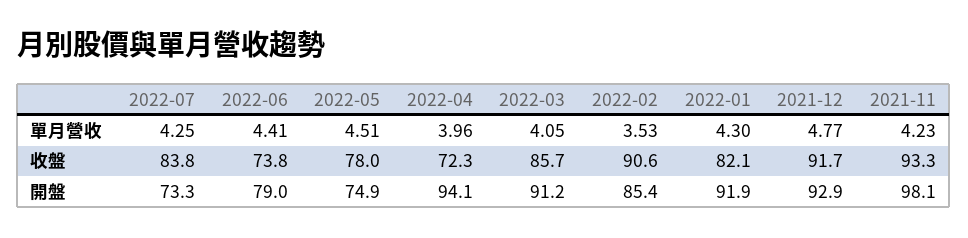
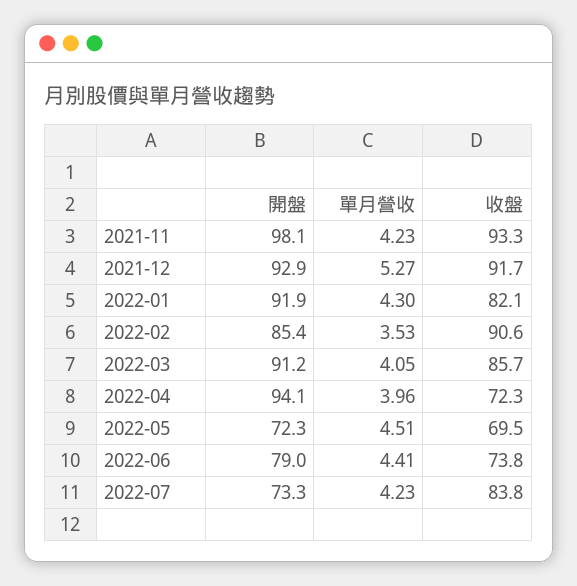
  {
    "2022-07": {
-     "單月營收": 4.25,
+     "單月營收": 4.23,
      "收盤": 83.8,
      "開盤": 73.3
    },
    "2022-06": {
      "單月營收": 4.41,
      "收盤": 73.8,
      "開盤": 79
    },
    "2022-05": {
      "單月營收": 4.51,
-     "收盤": 78,
+     "收盤": 69.5,
-     "開盤": 74.9
+     "開盤": 72.3
    },
    "2022-04": {
      "單月營收": 3.96,
      "收盤": 72.3,
      "開盤": 94.1
    },
    "2022-03": {
      "單月營收": 4.05,
      "收盤": 85.7,
      "開盤": 91.2
    },
    "2022-02": {
      "單月營收": 3.53,
      "收盤": 90.6,
      "開盤": 85.4
    },
    "2022-01": {
      "單月營收": 4.3,
      "收盤": 82.1,
      "開盤": 91.9
    },
    "2021-12": {
-     "單月營收": 4.77,
+     "單月營收": 5.27,
      "收盤": 91.7,
      "開盤": 92.9
    },
    "2021-11": {
      "單月營收": 4.23,
      "收盤": 93.3,
      "開盤": 98.1
    }
  }

